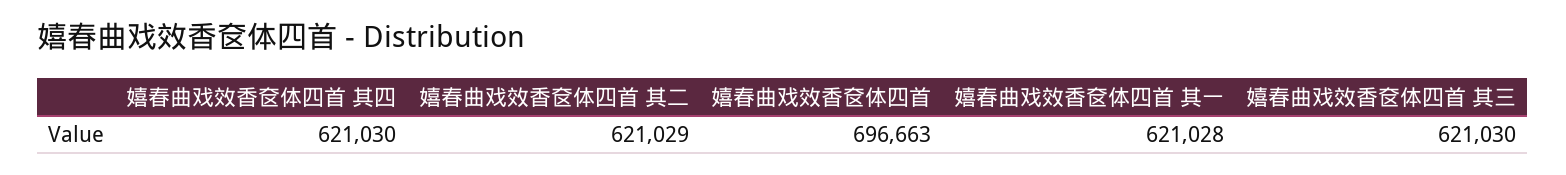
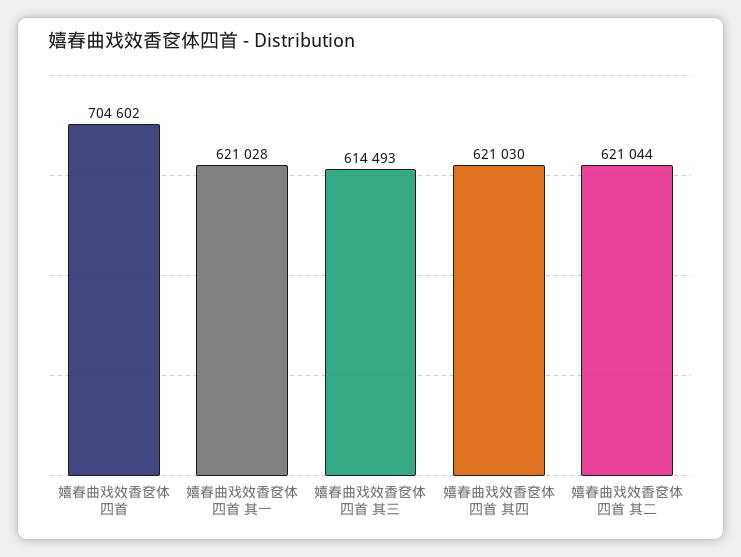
  {
    "嬉春曲戏效香奁体四首 其四": 621030,
-   "嬉春曲戏效香奁体四首 其二": 621029,
+   "嬉春曲戏效香奁体四首 其二": 621044,
-   "嬉春曲戏效香奁体四首": 696663,
+   "嬉春曲戏效香奁体四首": 704602,
    "嬉春曲戏效香奁体四首 其一": 621028,
-   "嬉春曲戏效香奁体四首 其三": 621030
+   "嬉春曲戏效香奁体四首 其三": 614493
  }

